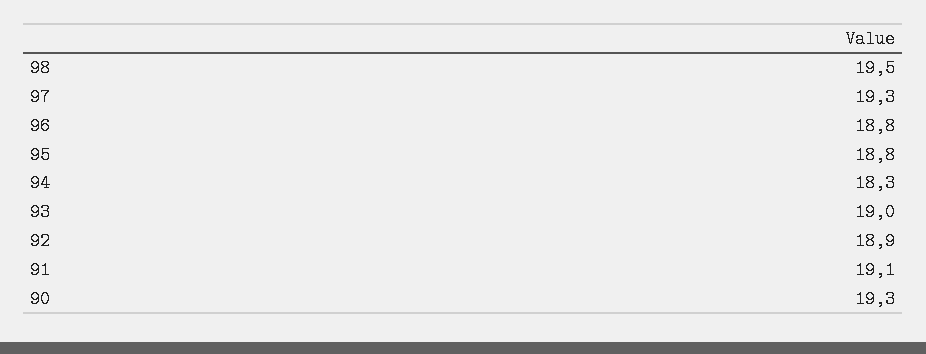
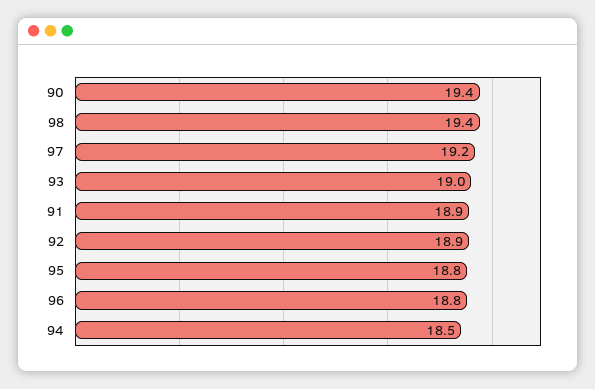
  {
-   "98": 19.5,
+   "98": 19.4,
-   "97": 19.3,
+   "97": 19.2,
    "96": 18.8,
    "95": 18.8,
-   "94": 18.3,
+   "94": 18.5,
    "93": 19,
    "92": 18.9,
-   "91": 19.1,
+   "91": 18.9,
-   "90": 19.3
+   "90": 19.4
  }

